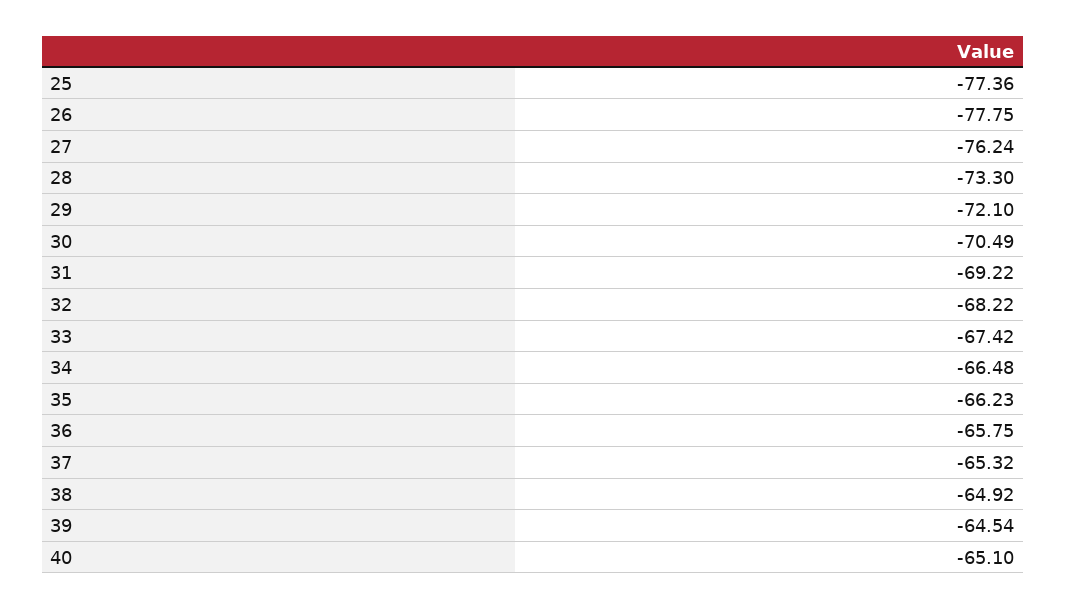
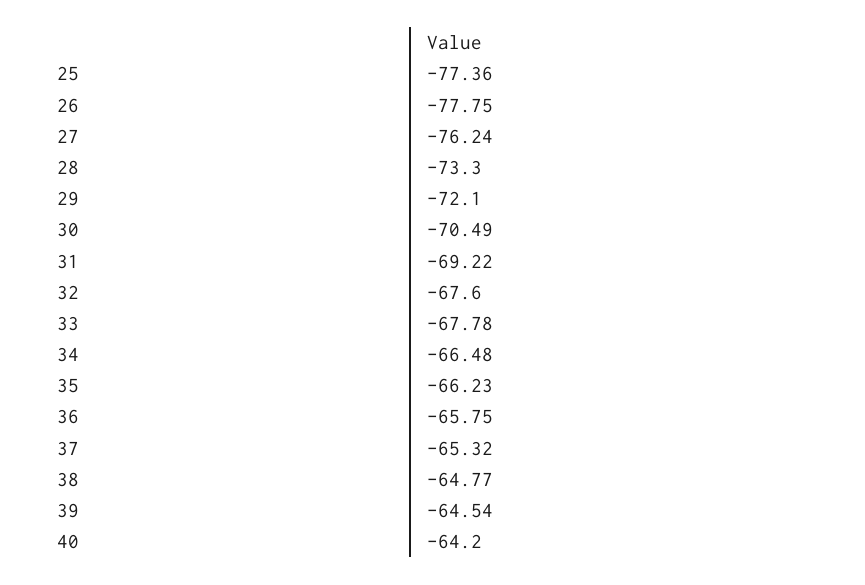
  {
    "25": -77.36,
    "26": -77.75,
    "27": -76.24,
    "28": -73.3,
    "29": -72.1,
    "30": -70.49,
    "31": -69.22,
-   "32": -68.22,
+   "32": -67.6,
-   "33": -67.42,
+   "33": -67.78,
    "34": -66.48,
    "35": -66.23,
    "36": -65.75,
    "37": -65.32,
-   "38": -64.92,
+   "38": -64.77,
    "39": -64.54,
-   "40": -65.1
+   "40": -64.2
  }

